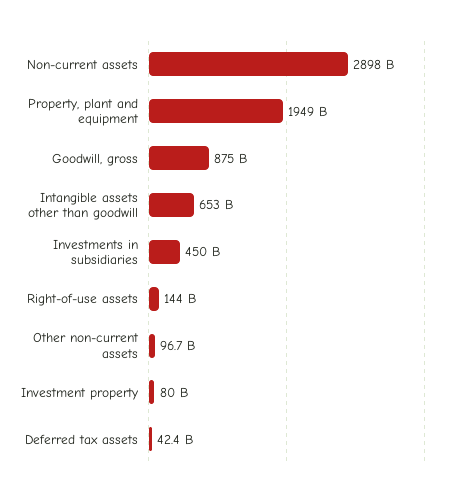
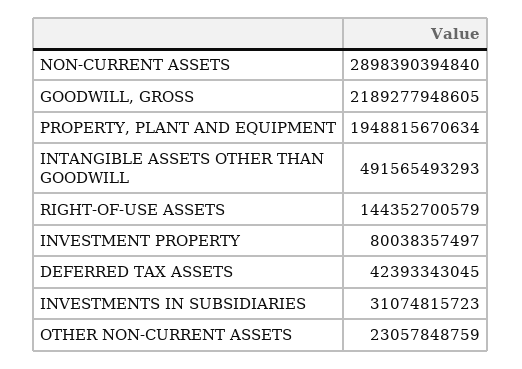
  {
    "Non-current assets": 2898390394840,
    "Property, plant and equipment": 1948815670634,
-   "Goodwill, gross": 875000000000,
+   "Goodwill, gross": 2189277948605,
-   "Intangible assets other than goodwill": 653000000000,
+   "Intangible assets other than goodwill": 491565493293,
-   "Investments in subsidiaries": 450000000000,
+   "Investments in subsidiaries": 31074815723,
    "Right-of-use assets": 144352700579,
-   "Other non-current assets": 96700000000,
+   "Other non-current assets": 23057848759,
    "Investment property": 80038357497,
    "Deferred tax assets": 42393343045
  }

